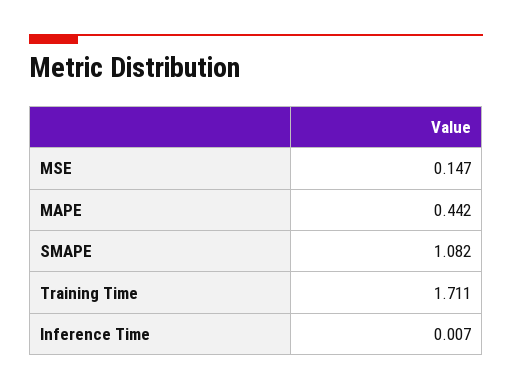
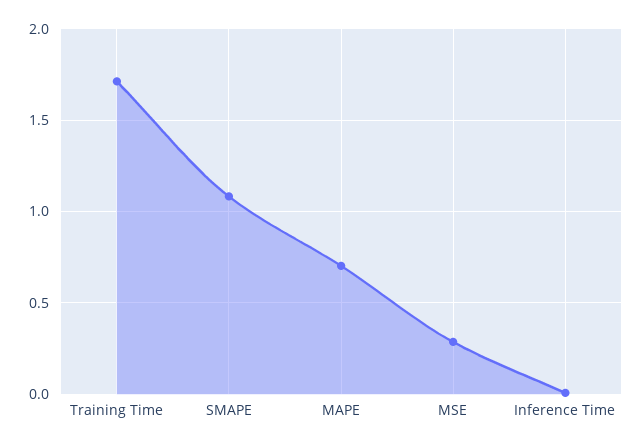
  {
-   "MSE": 0.147,
+   "MSE": 0.3,
-   "MAPE": 0.442,
+   "MAPE": 0.7,
    "SMAPE": 1.082,
    "Training Time": 1.711,
    "Inference Time": 0.007
  }

